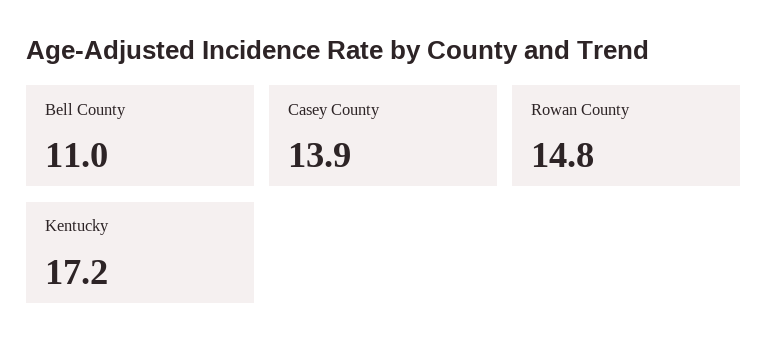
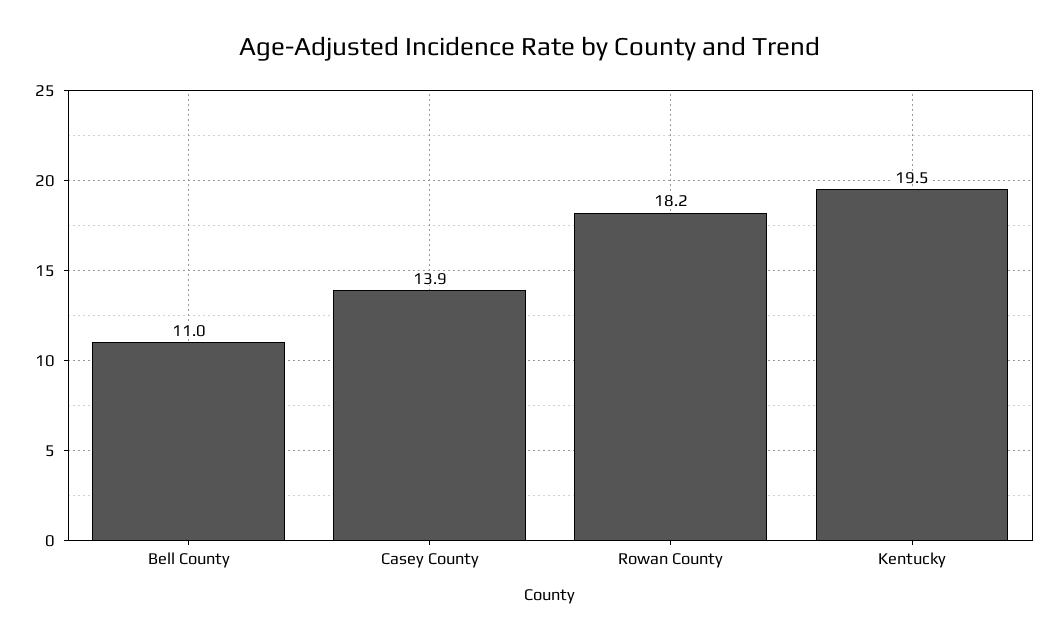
  {
    "Bell County": 11,
    "Casey County": 13.9,
-   "Rowan County": 14.8,
+   "Rowan County": 18.2,
-   "Kentucky": 17.2
+   "Kentucky": 19.5
  }

